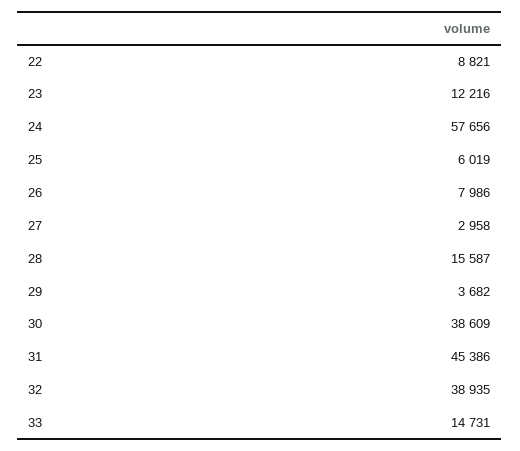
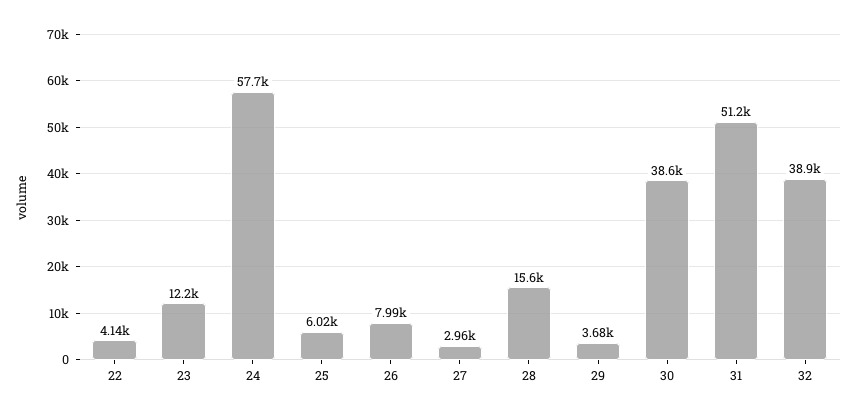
  {
-   "22": 8821,
+   "22": 4140,
    "23": 12216,
    "24": 57656,
    "25": 6019,
    "26": 7986,
    "27": 2958,
    "28": 15587,
    "29": 3682,
    "30": 38609,
-   "31": 45386,
+   "31": 51200,
-   "32": 38935,
+   "32": 38935
-   "33": 14731
  }

